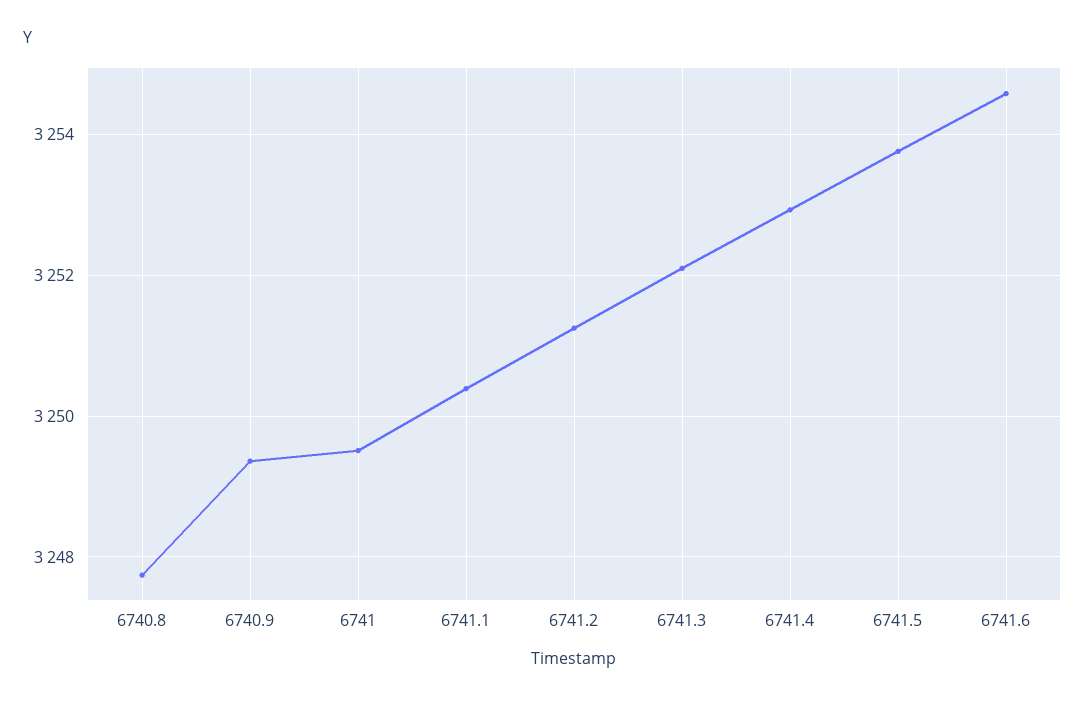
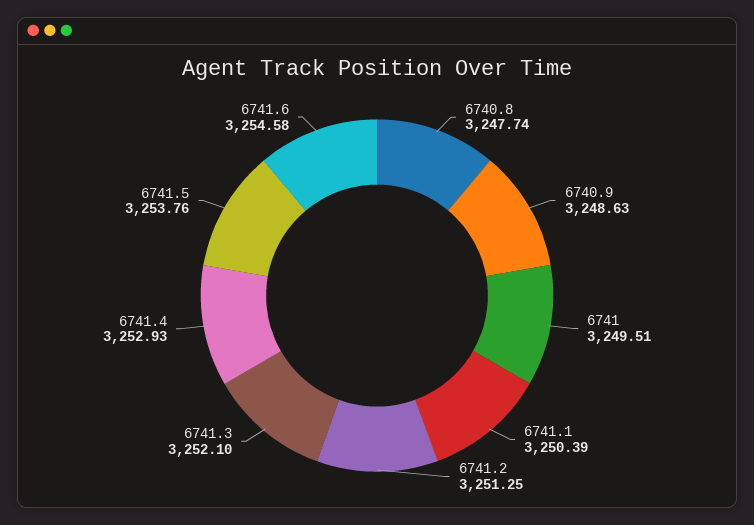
  {
    "6740.8": 3247.74,
-   "6740.9": 3249.4,
+   "6740.9": 3248.63,
    "6741": 3249.51,
    "6741.1": 3250.39,
    "6741.2": 3251.25,
    "6741.3": 3252.1,
    "6741.4": 3252.93,
    "6741.5": 3253.76,
    "6741.6": 3254.58
  }

